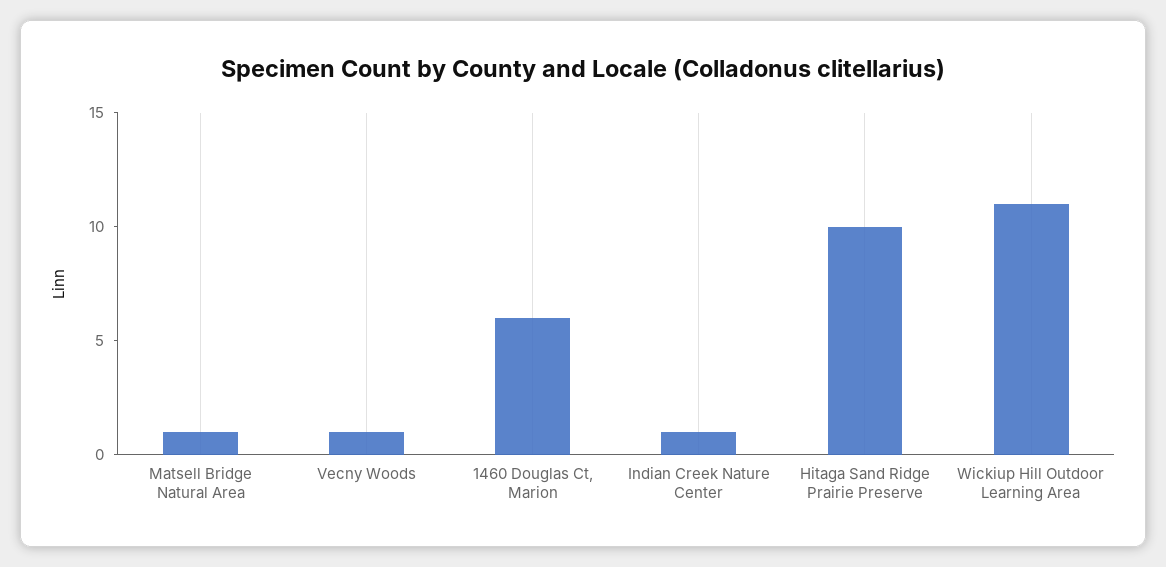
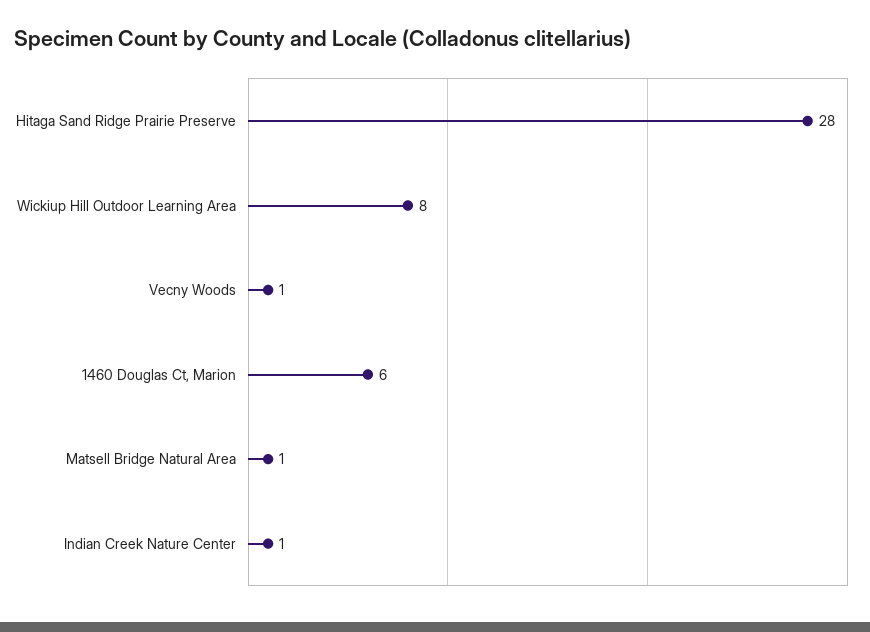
  {
    "Matsell Bridge Natural Area": 1,
    "Vecny Woods": 1,
    "1460 Douglas Ct, Marion": 6,
    "Indian Creek Nature Center": 1,
-   "Hitaga Sand Ridge Prairie Preserve": 10,
+   "Hitaga Sand Ridge Prairie Preserve": 28,
-   "Wickiup Hill Outdoor Learning Area": 11
+   "Wickiup Hill Outdoor Learning Area": 8
  }

